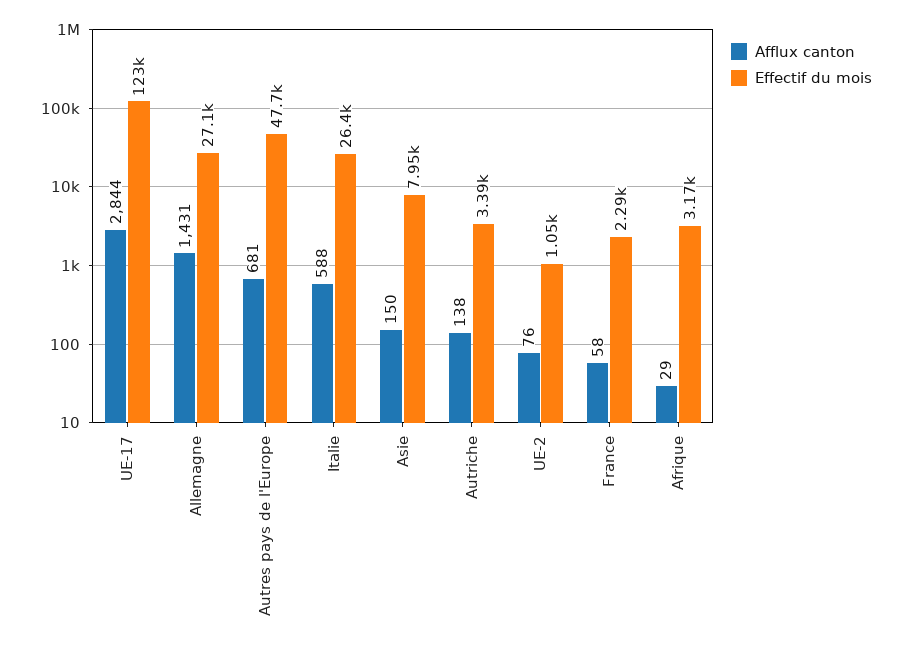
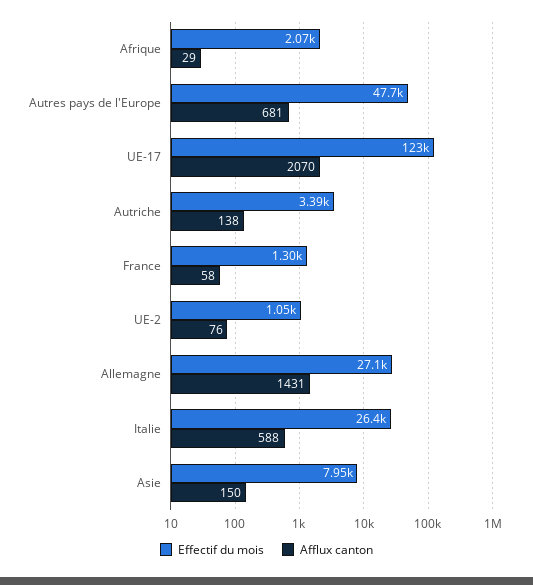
  {
    "Afflux canton": {
-     "UE-17": 2844,
+     "UE-17": 2070,
      "Allemagne": 1431,
      "Autres pays de l'Europe": 681,
      "Italie": 588,
      "Asie": 150,
      "Autriche": 138,
      "UE-2": 76,
      "France": 58,
      "Afrique": 29
    },
    "Effectif du mois": {
      "UE-17": 123000,
      "Allemagne": 27100,
      "Autres pays de l'Europe": 47700,
      "Italie": 26400,
      "Asie": 7950,
      "Autriche": 3390,
      "UE-2": 1050,
-     "France": 2290,
+     "France": 1300,
-     "Afrique": 3170
+     "Afrique": 2070
    }
  }

